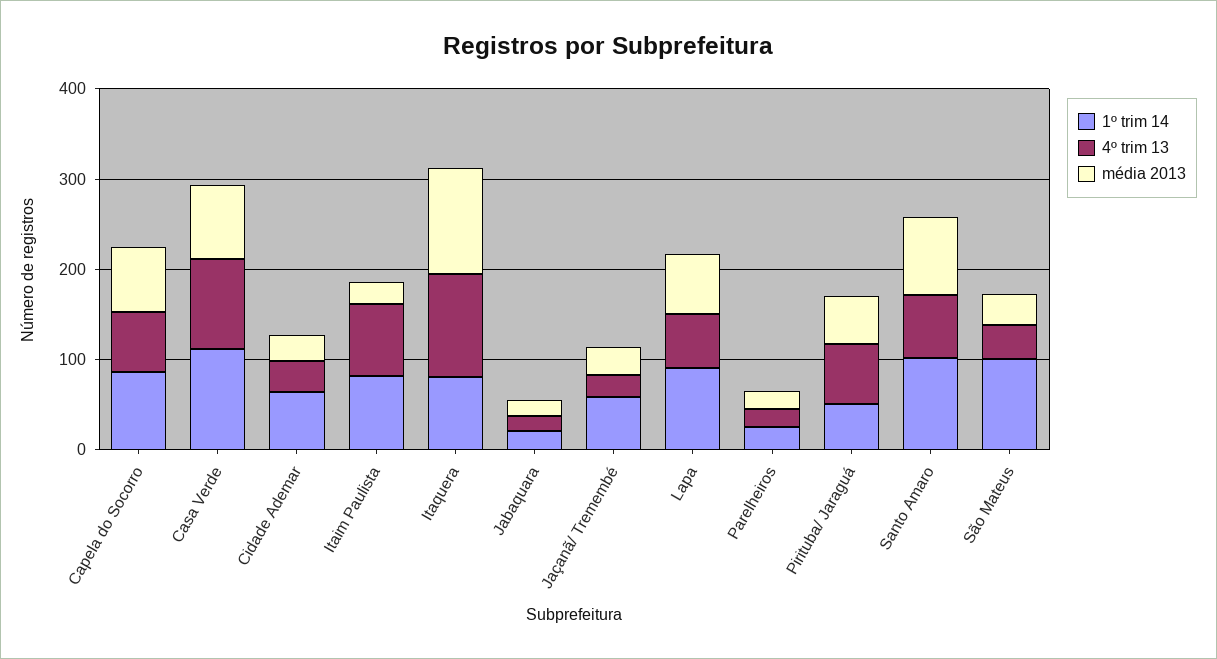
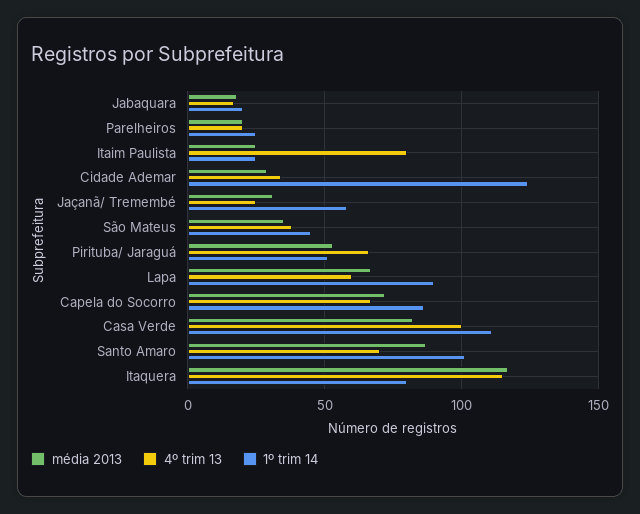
  {
    "1º trim 14": {
      "Capela do Socorro": 85,
      "Casa Verde": 110,
-     "Cidade Ademar": 60,
+     "Cidade Ademar": 125,
-     "Itaim Paulista": 80,
+     "Itaim Paulista": 25,
      "Itaquera": 80,
      "Jabaquara": 20,
      "Jaçanã/ Tremembé": 60,
      "Lapa": 90,
      "Parelheiros": 25,
      "Pirituba/ Jaraguá": 50,
      "Santo Amaro": 100,
-     "São Mateus": 100
+     "São Mateus": 45
    },
    "4º trim 13": {
      "Capela do Socorro": 65,
      "Casa Verde": 100,
      "Cidade Ademar": 35,
      "Itaim Paulista": 80,
      "Itaquera": 115,
      "Jabaquara": 15,
      "Jaçanã/ Tremembé": 25,
      "Lapa": 60,
      "Parelheiros": 20,
      "Pirituba/ Jaraguá": 65,
      "Santo Amaro": 70,
      "São Mateus": 40
    },
    "média 2013": {
      "Capela do Socorro": 70,
      "Casa Verde": 80,
      "Cidade Ademar": 30,
      "Itaim Paulista": 25,
      "Itaquera": 115,
      "Jabaquara": 20,
      "Jaçanã/ Tremembé": 30,
      "Lapa": 65,
      "Parelheiros": 20,
      "Pirituba/ Jaraguá": 55,
      "Santo Amaro": 85,
      "São Mateus": 35
    }
  }

